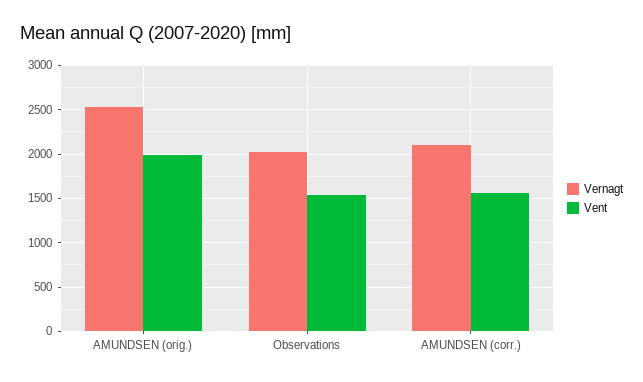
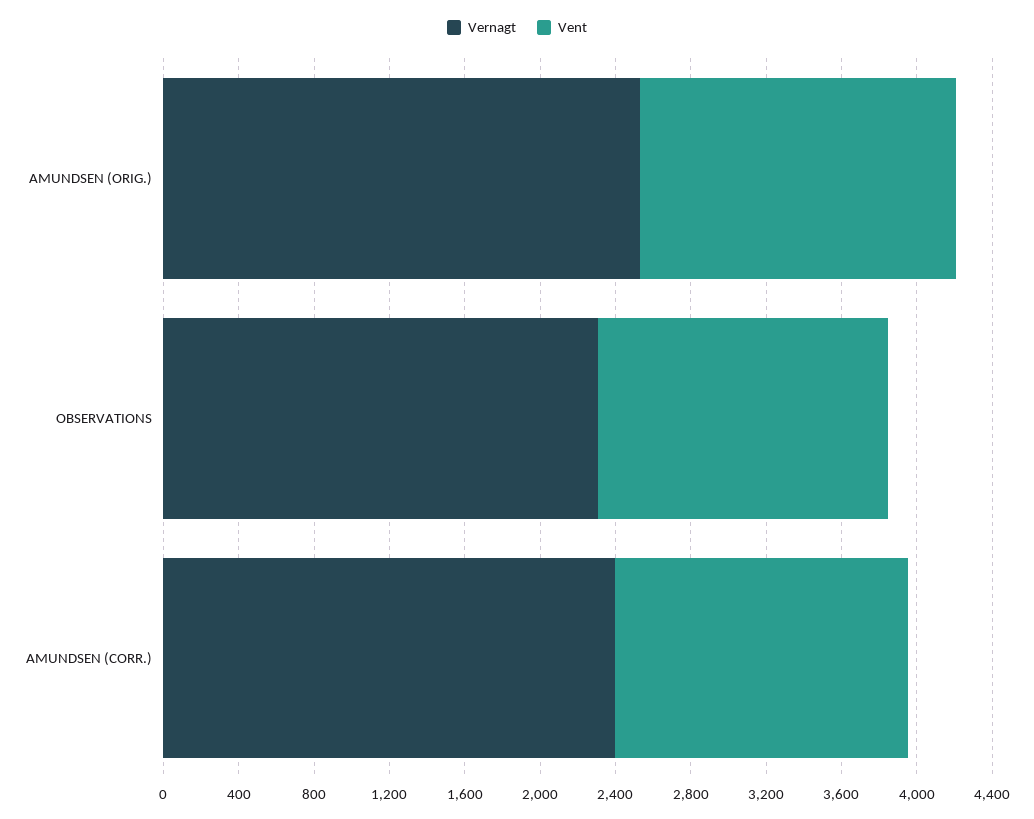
  {
    "Vernagt": {
      "AMUNDSEN (orig.)": 2500,
-     "Observations": 2000,
+     "Observations": 2300,
-     "AMUNDSEN (corr.)": 2100
+     "AMUNDSEN (corr.)": 2400
    },
    "Vent": {
-     "AMUNDSEN (orig.)": 2000,
+     "AMUNDSEN (orig.)": 1700,
      "Observations": 1500,
      "AMUNDSEN (corr.)": 1600
    }
  }

